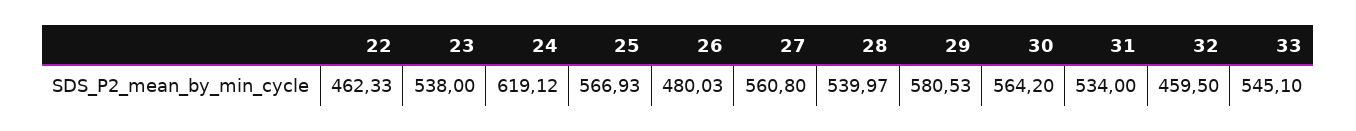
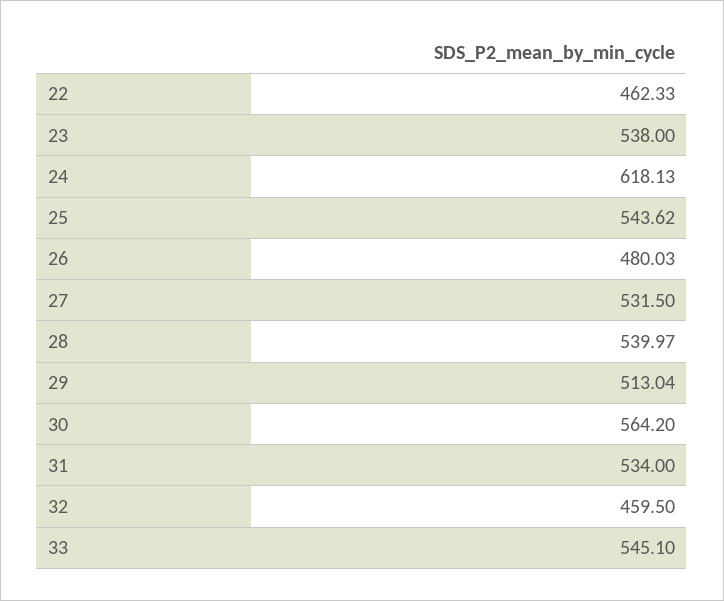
  {
    "22": 462.33,
    "23": 538,
-   "24": 619.12,
+   "24": 618.13,
-   "25": 566.93,
+   "25": 543.62,
    "26": 480.03,
-   "27": 560.8,
+   "27": 531.5,
    "28": 539.97,
-   "29": 580.53,
+   "29": 513.04,
    "30": 564.2,
    "31": 534,
    "32": 459.5,
    "33": 545.1
  }

